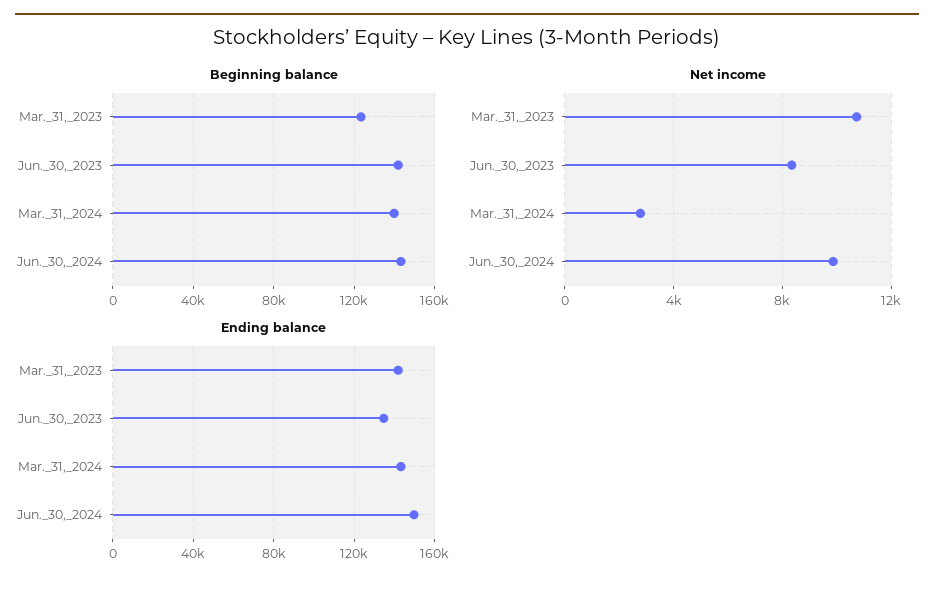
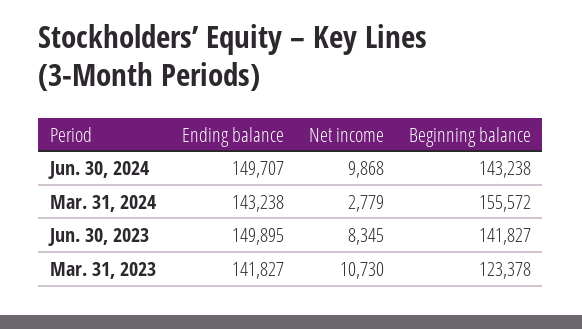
  {
    "Beginning balance": {
      "Mar._31,_2023": 123378,
      "Jun._30,_2023": 141827,
-     "Mar._31,_2024": 140000,
+     "Mar._31,_2024": 155572,
      "Jun._30,_2024": 143238
    },
    "Net income": {
      "Mar._31,_2023": 10730,
      "Jun._30,_2023": 8345,
      "Mar._31,_2024": 2779,
      "Jun._30,_2024": 9868
    },
    "Ending balance": {
      "Mar._31,_2023": 141827,
-     "Jun._30,_2023": 135000,
+     "Jun._30,_2023": 149895,
      "Mar._31,_2024": 143238,
      "Jun._30,_2024": 149707
    }
  }

